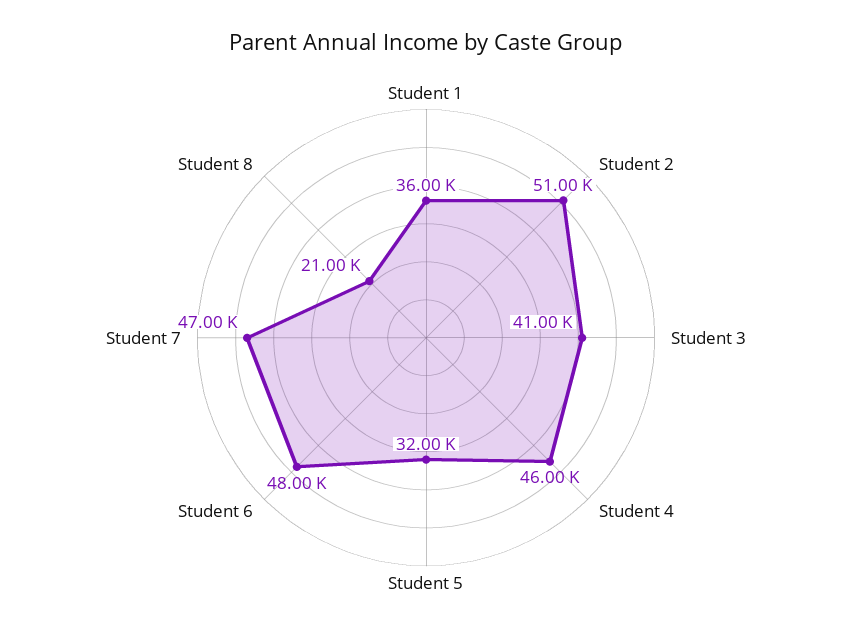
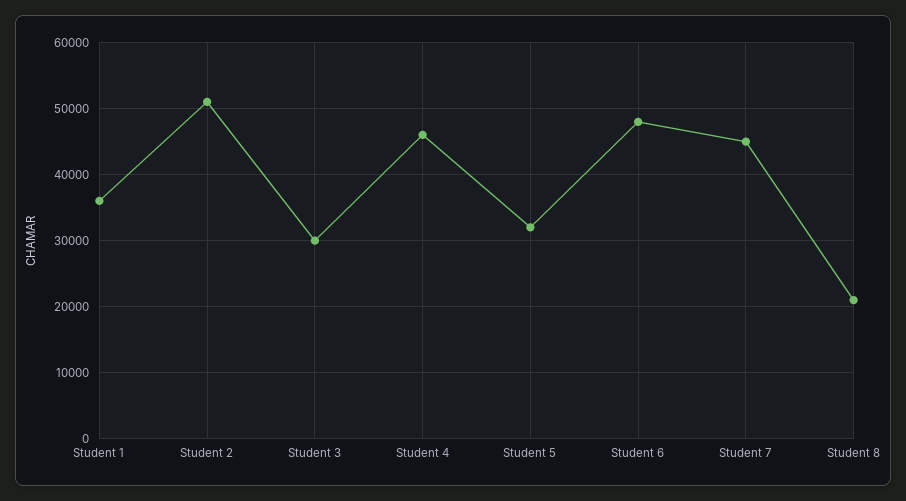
  {
    "Student 1": 36000,
    "Student 2": 51000,
-   "Student 3": 41000,
+   "Student 3": 30000,
    "Student 4": 46000,
    "Student 5": 32000,
    "Student 6": 48000,
-   "Student 7": 47000,
+   "Student 7": 45000,
    "Student 8": 21000
  }

